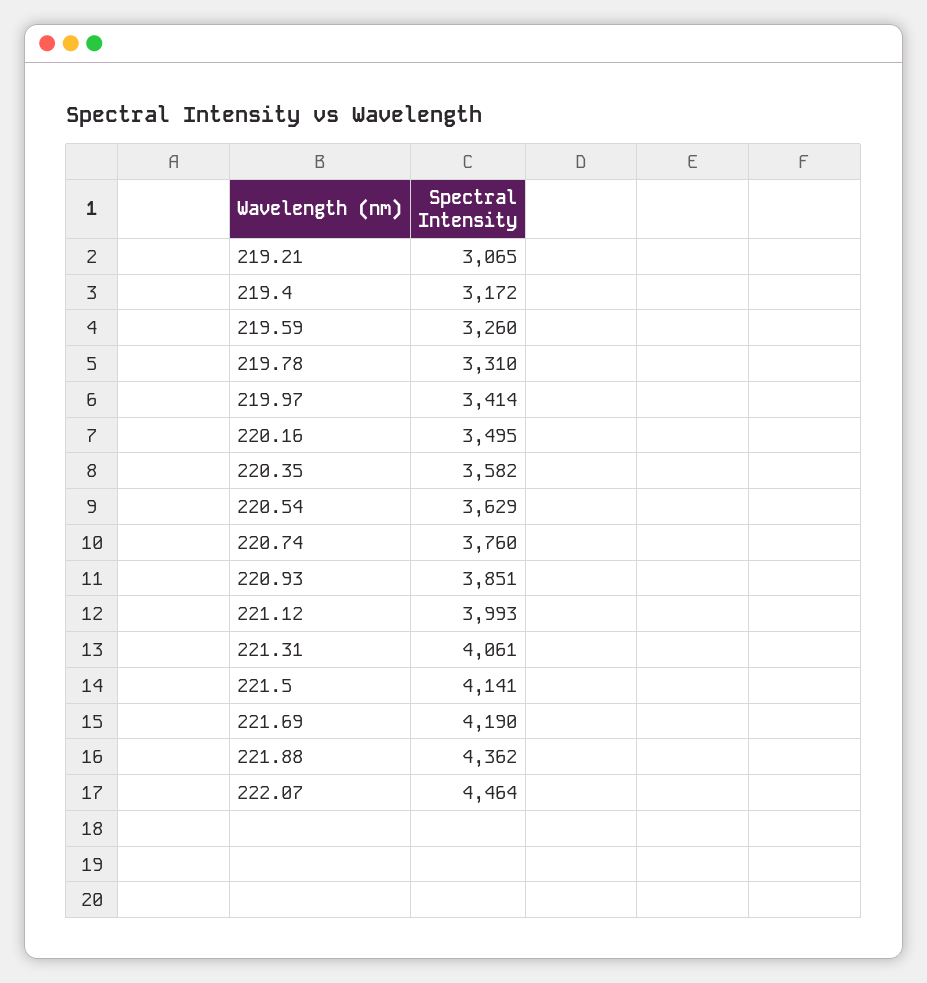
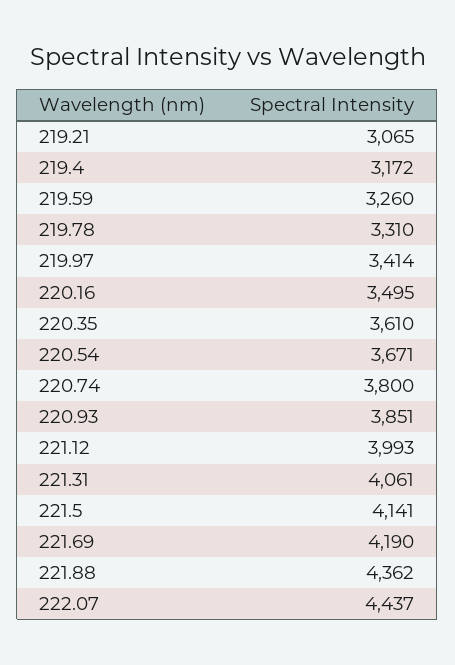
  {
    "219.21": 3065,
    "219.4": 3172,
    "219.59": 3260,
    "219.78": 3310,
    "219.97": 3414,
    "220.16": 3495,
-   "220.35": 3582,
+   "220.35": 3610,
-   "220.54": 3629,
+   "220.54": 3671,
-   "220.74": 3760,
+   "220.74": 3800,
    "220.93": 3851,
    "221.12": 3993,
    "221.31": 4061,
    "221.5": 4141,
    "221.69": 4190,
    "221.88": 4362,
-   "222.07": 4464
+   "222.07": 4437
  }

